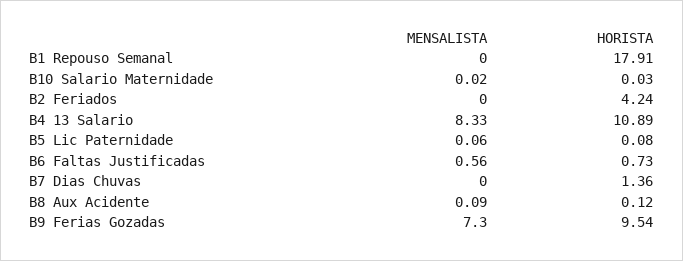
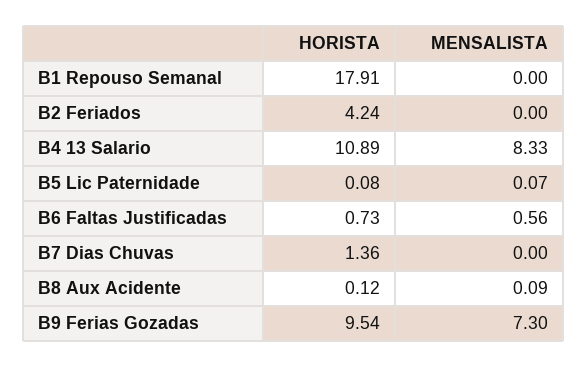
  {
    "MENSALISTA": {
      "B1 Repouso Semanal": 0,
-     "B10 Salario Maternidade": 0.02,
      "B2 Feriados": 0,
      "B4 13 Salario": 8.33,
-     "B5 Lic Paternidade": 0.06,
+     "B5 Lic Paternidade": 0.07,
      "B6 Faltas Justificadas": 0.56,
      "B7 Dias Chuvas": 0,
      "B8 Aux Acidente": 0.09,
      "B9 Ferias Gozadas": 7.3
    },
    "HORISTA": {
      "B1 Repouso Semanal": 17.91,
-     "B10 Salario Maternidade": 0.03,
      "B2 Feriados": 4.24,
      "B4 13 Salario": 10.89,
      "B5 Lic Paternidade": 0.08,
      "B6 Faltas Justificadas": 0.73,
      "B7 Dias Chuvas": 1.36,
      "B8 Aux Acidente": 0.12,
      "B9 Ferias Gozadas": 9.54
    }
  }

